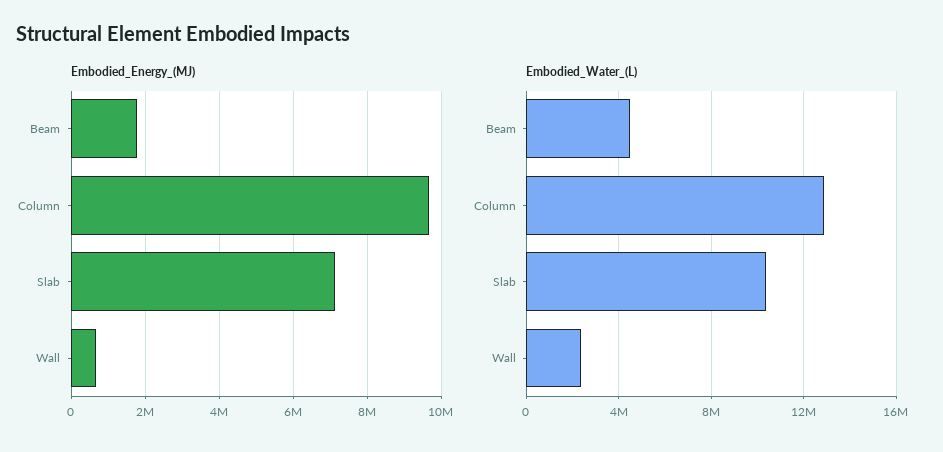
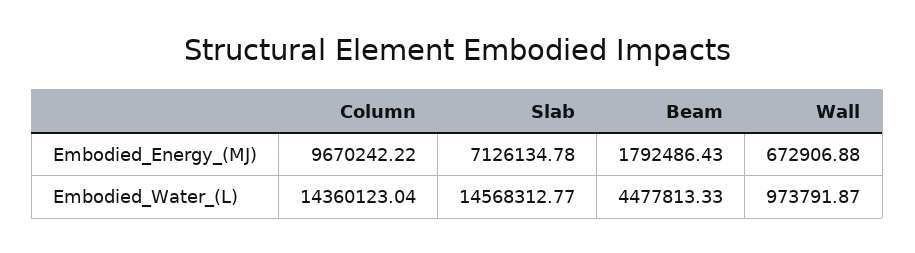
  {
    "Embodied_Energy_(MJ)": {
      "Beam": 1792486.43,
      "Column": 9670242.22,
      "Slab": 7126134.78,
      "Wall": 672906.88
    },
    "Embodied_Water_(L)": {
      "Beam": 4477813.33,
-     "Column": 13000000,
+     "Column": 14360123.04,
-     "Slab": 10500000,
+     "Slab": 14568312.77,
-     "Wall": 2500000
+     "Wall": 973791.87
    }
  }

